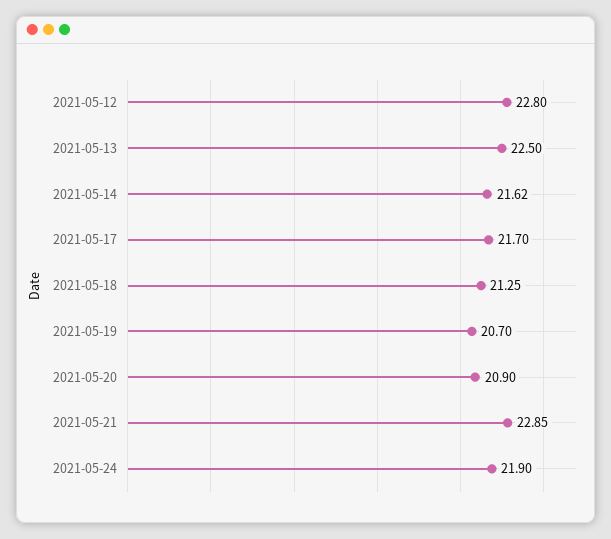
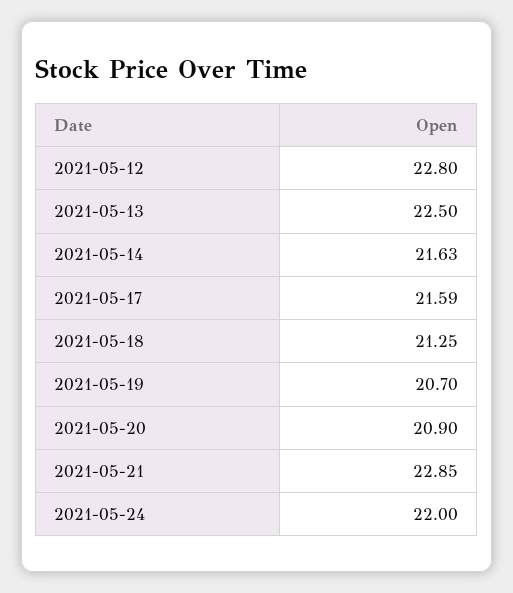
  {
    "2021-05-12": 22.8,
    "2021-05-13": 22.5,
-   "2021-05-14": 21.62,
+   "2021-05-14": 21.63,
-   "2021-05-17": 21.7,
+   "2021-05-17": 21.59,
    "2021-05-18": 21.25,
    "2021-05-19": 20.7,
    "2021-05-20": 20.9,
    "2021-05-21": 22.85,
-   "2021-05-24": 21.9
+   "2021-05-24": 22
  }

